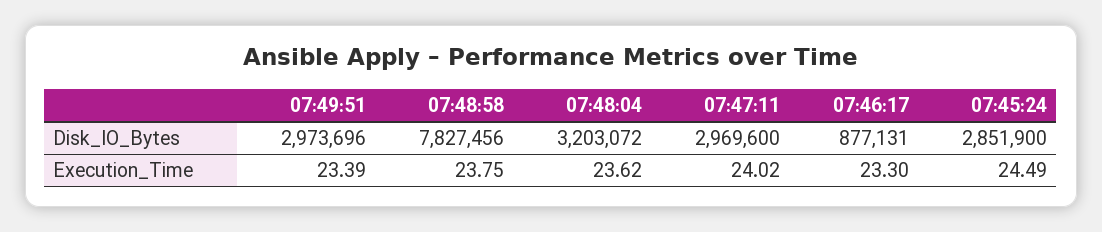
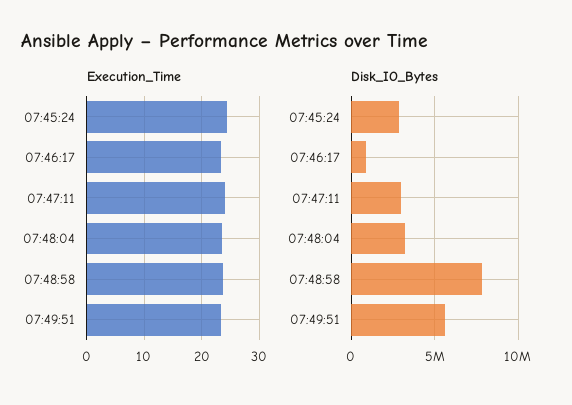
  {
    "Disk_IO_Bytes": {
-     "07:49:51": 2973696,
+     "07:49:51": 5500000,
      "07:48:58": 7827456,
      "07:48:04": 3203072,
      "07:47:11": 2969600,
      "07:46:17": 877131,
      "07:45:24": 2851900
    },
    "Execution_Time": {
      "07:49:51": 23.39,
      "07:48:58": 23.75,
      "07:48:04": 23.62,
      "07:47:11": 24.02,
      "07:46:17": 23.3,
      "07:45:24": 24.49
    }
  }

